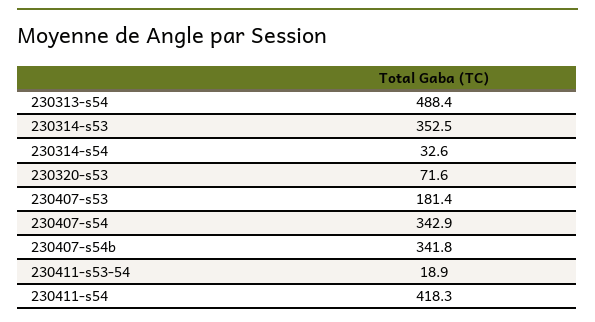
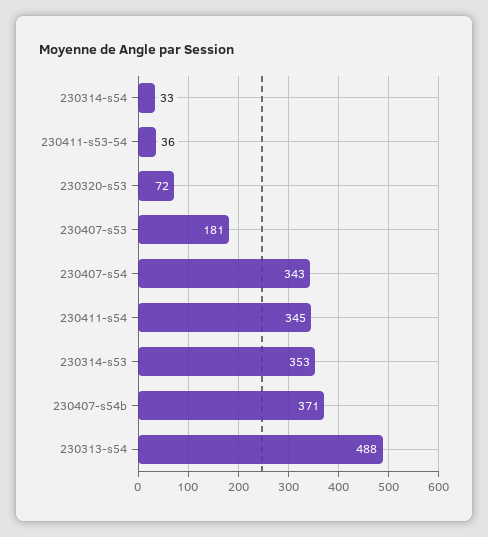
  {
    "230313-s54": 488.4,
    "230314-s53": 352.5,
    "230314-s54": 32.6,
    "230320-s53": 71.6,
    "230407-s53": 181.4,
    "230407-s54": 342.9,
-   "230407-s54b": 341.8,
+   "230407-s54b": 371,
-   "230411-s53-54": 18.9,
+   "230411-s53-54": 36,
-   "230411-s54": 418.3
+   "230411-s54": 345
  }

